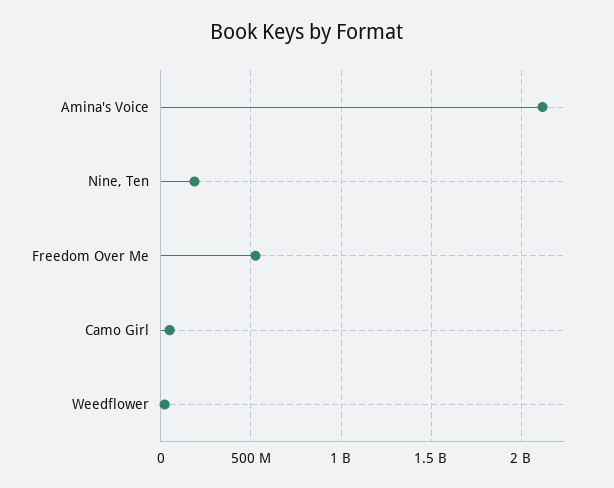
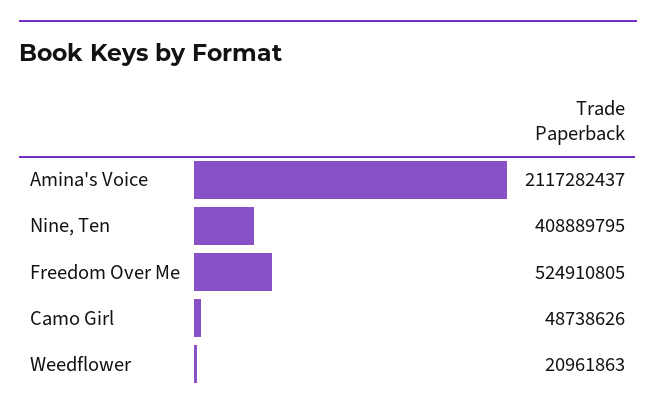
  {
    "Amina's Voice": 2117282437,
-   "Nine, Ten": 200000000,
+   "Nine, Ten": 408889795,
    "Freedom Over Me": 524910805,
    "Camo Girl": 48738626,
    "Weedflower": 20961863
  }

